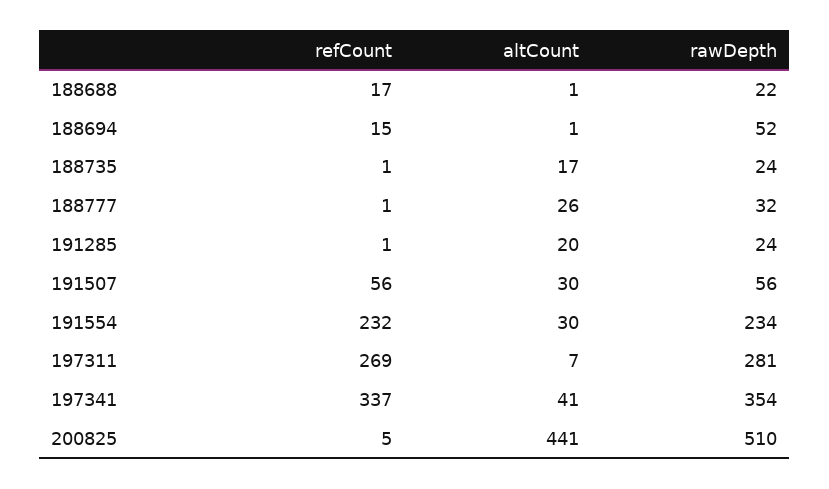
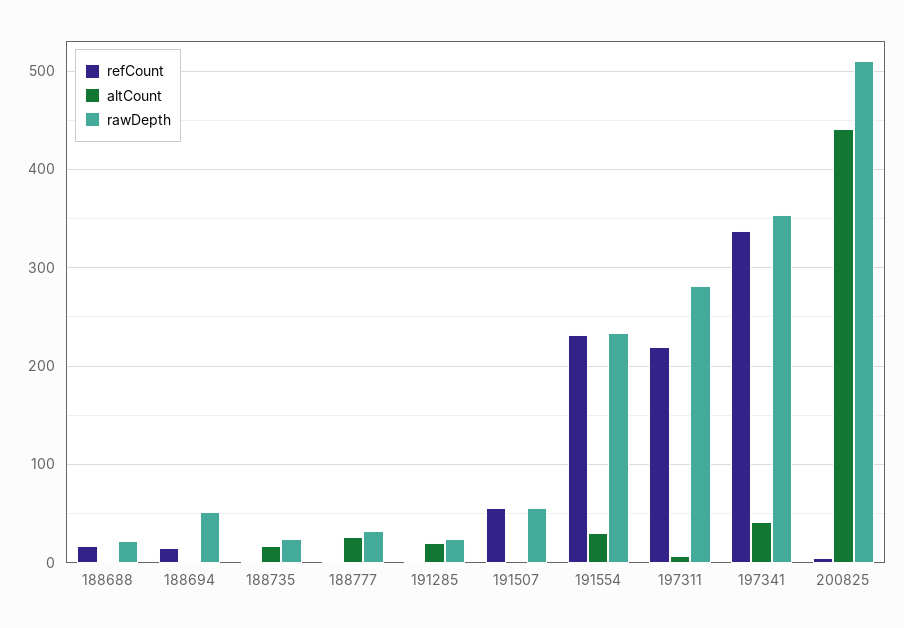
  {
    "refCount": {
      "188688": 17,
      "188694": 15,
      "188735": 1,
      "188777": 1,
      "191285": 1,
      "191507": 56,
      "191554": 232,
-     "197311": 269,
+     "197311": 220,
      "197341": 337,
      "200825": 5
    },
    "altCount": {
      "188688": 1,
      "188694": 1,
      "188735": 17,
      "188777": 26,
      "191285": 20,
-     "191507": 30,
+     "191507": 0,
      "191554": 30,
      "197311": 7,
      "197341": 41,
      "200825": 441
    },
    "rawDepth": {
      "188688": 22,
      "188694": 52,
      "188735": 24,
      "188777": 32,
      "191285": 24,
      "191507": 56,
      "191554": 234,
      "197311": 281,
      "197341": 354,
      "200825": 510
    }
  }

